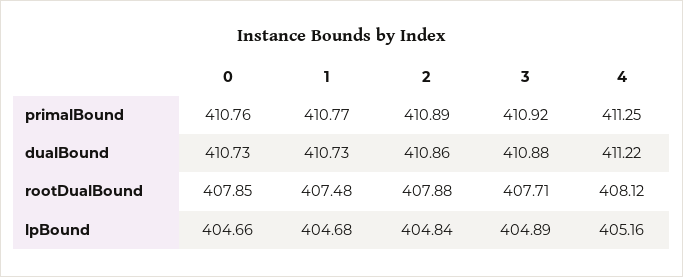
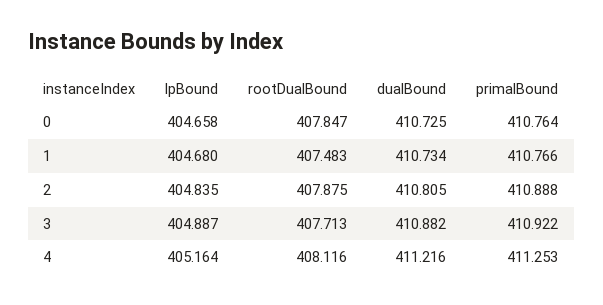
  {
    "0": {
      "primalBound": 410.764,
      "dualBound": 410.725,
      "rootDualBound": 407.847,
      "lpBound": 404.658
    },
    "1": {
      "primalBound": 410.766,
      "dualBound": 410.734,
      "rootDualBound": 407.483,
      "lpBound": 404.68
    },
    "2": {
      "primalBound": 410.888,
-     "dualBound": 410.86,
+     "dualBound": 410.805,
      "rootDualBound": 407.875,
      "lpBound": 404.835
    },
    "3": {
      "primalBound": 410.922,
      "dualBound": 410.882,
      "rootDualBound": 407.713,
      "lpBound": 404.887
    },
    "4": {
      "primalBound": 411.253,
      "dualBound": 411.216,
      "rootDualBound": 408.116,
      "lpBound": 405.164
    }
  }

